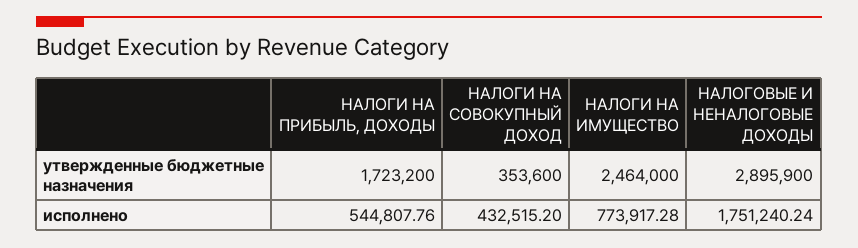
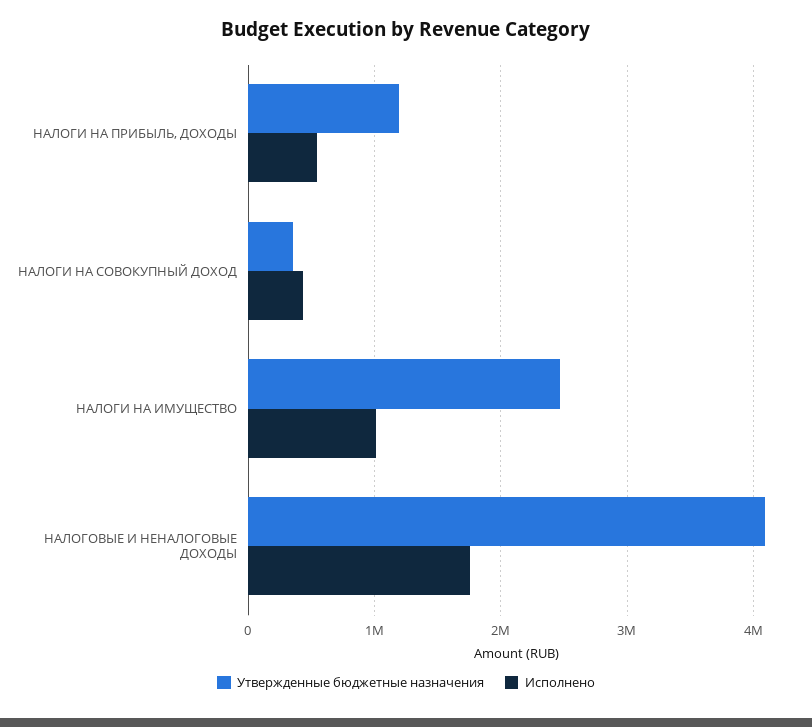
  {
    "утвержденные бюджетные назначения": {
-     "НАЛОГИ НА ПРИБЫЛЬ, ДОХОДЫ": 1723200,
+     "НАЛОГИ НА ПРИБЫЛЬ, ДОХОДЫ": 1200000,
      "НАЛОГИ НА СОВОКУПНЫЙ ДОХОД": 353600,
      "НАЛОГИ НА ИМУЩЕСТВО": 2464000,
-     "НАЛОГОВЫЕ И НЕНАЛОГОВЫЕ ДОХОДЫ": 2895900
+     "НАЛОГОВЫЕ И НЕНАЛОГОВЫЕ ДОХОДЫ": 4100000
    },
    "исполнено": {
      "НАЛОГИ НА ПРИБЫЛЬ, ДОХОДЫ": 544807.76,
      "НАЛОГИ НА СОВОКУПНЫЙ ДОХОД": 432515.2,
-     "НАЛОГИ НА ИМУЩЕСТВО": 773917.28,
+     "НАЛОГИ НА ИМУЩЕСТВО": 1000000,
      "НАЛОГОВЫЕ И НЕНАЛОГОВЫЕ ДОХОДЫ": 1751240.24
    }
  }

